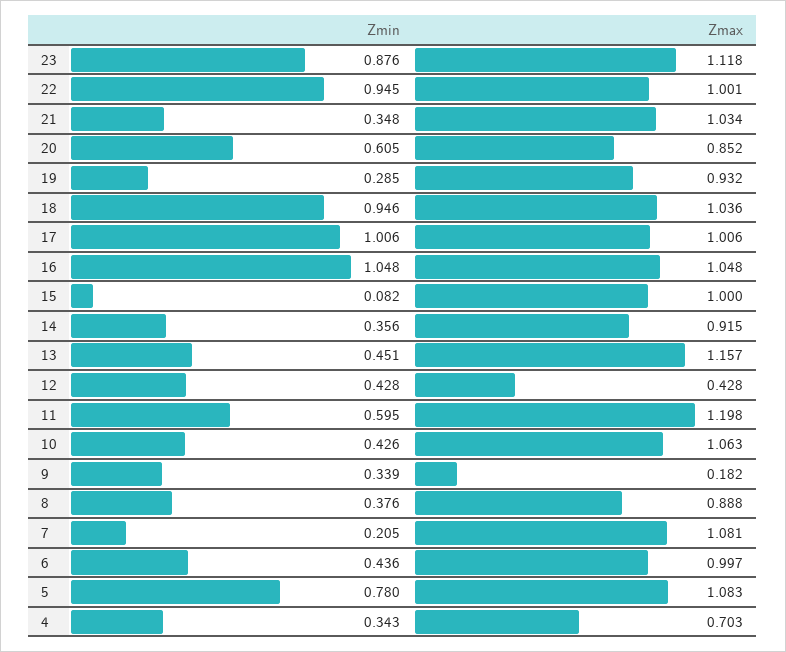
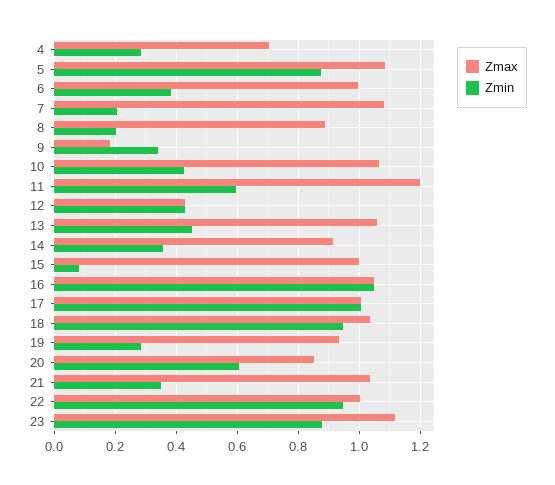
  {
    "Zmin": {
      "23": 0.876,
      "22": 0.945,
      "21": 0.348,
      "20": 0.605,
      "19": 0.285,
      "18": 0.946,
      "17": 1.006,
      "16": 1.048,
      "15": 0.082,
      "14": 0.356,
      "13": 0.451,
      "12": 0.428,
      "11": 0.595,
      "10": 0.426,
      "9": 0.339,
-     "8": 0.376,
+     "8": 0.2,
      "7": 0.205,
-     "6": 0.436,
+     "6": 0.38,
-     "5": 0.78,
+     "5": 0.88,
-     "4": 0.343
+     "4": 0.28
    },
    "Zmax": {
      "23": 1.118,
      "22": 1.001,
      "21": 1.034,
      "20": 0.852,
      "19": 0.932,
      "18": 1.036,
      "17": 1.006,
      "16": 1.048,
      "15": 1,
      "14": 0.915,
-     "13": 1.157,
+     "13": 1.06,
      "12": 0.428,
      "11": 1.198,
      "10": 1.063,
      "9": 0.182,
      "8": 0.888,
      "7": 1.081,
      "6": 0.997,
      "5": 1.083,
      "4": 0.703
    }
  }

